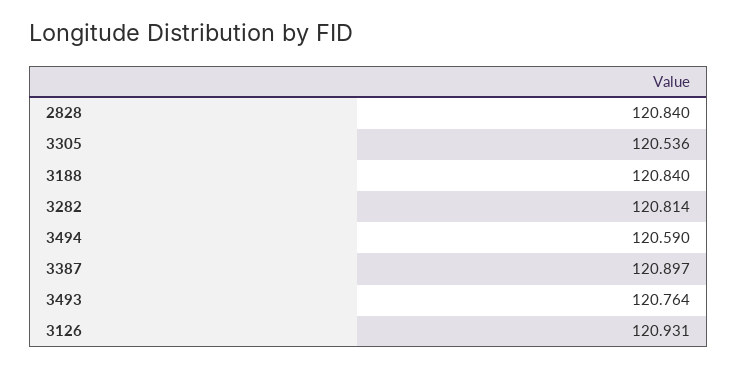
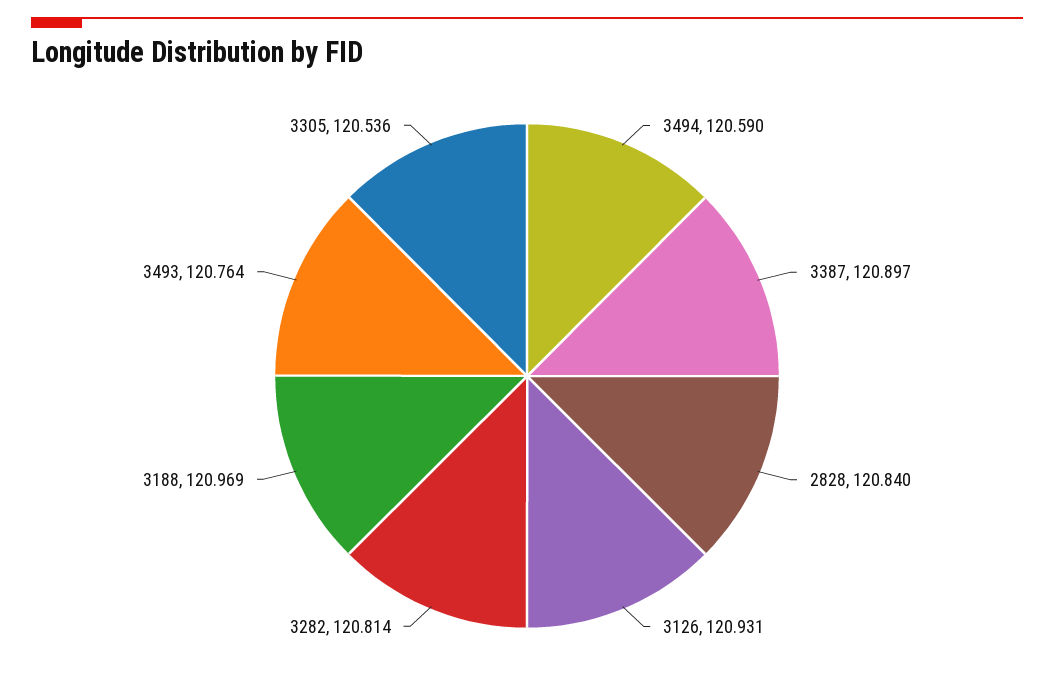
  {
    "2828": 120.84,
    "3305": 120.536,
-   "3188": 120.84,
+   "3188": 120.969,
    "3282": 120.814,
    "3494": 120.59,
    "3387": 120.897,
    "3493": 120.764,
    "3126": 120.931
  }

